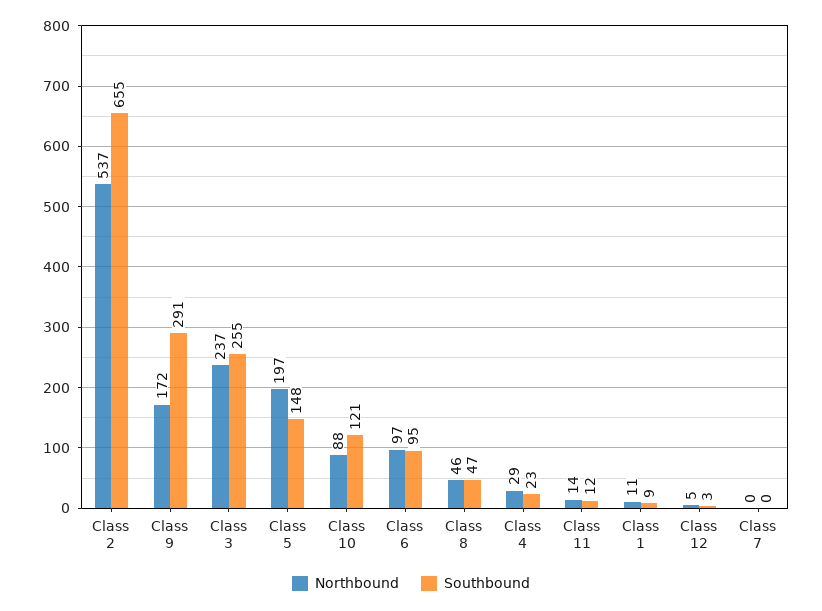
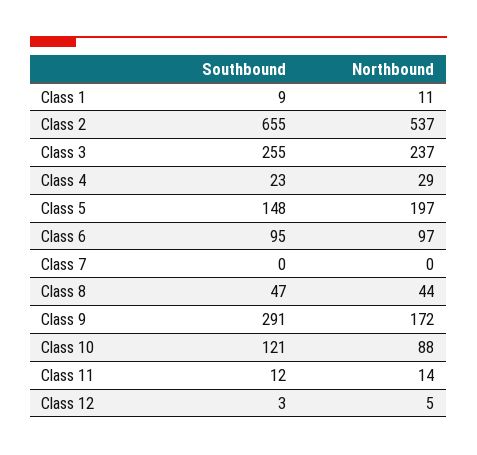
  {
    "Northbound": {
      "Class 2": 537,
      "Class 9": 172,
      "Class 3": 237,
      "Class 5": 197,
      "Class 10": 88,
      "Class 6": 97,
-     "Class 8": 46,
+     "Class 8": 44,
      "Class 4": 29,
      "Class 11": 14,
      "Class 1": 11,
      "Class 12": 5,
      "Class 7": 0
    },
    "Southbound": {
      "Class 2": 655,
      "Class 9": 291,
      "Class 3": 255,
      "Class 5": 148,
      "Class 10": 121,
      "Class 6": 95,
      "Class 8": 47,
      "Class 4": 23,
      "Class 11": 12,
      "Class 1": 9,
      "Class 12": 3,
      "Class 7": 0
    }
  }

